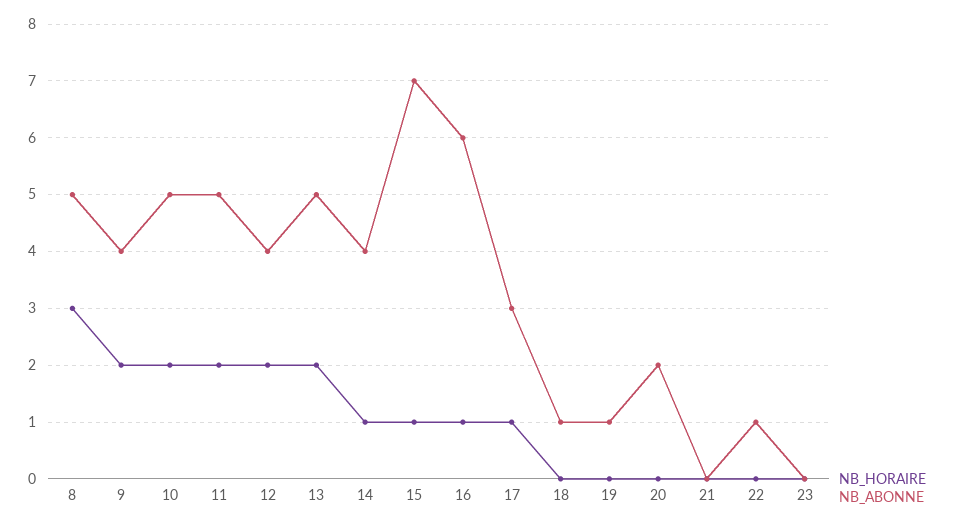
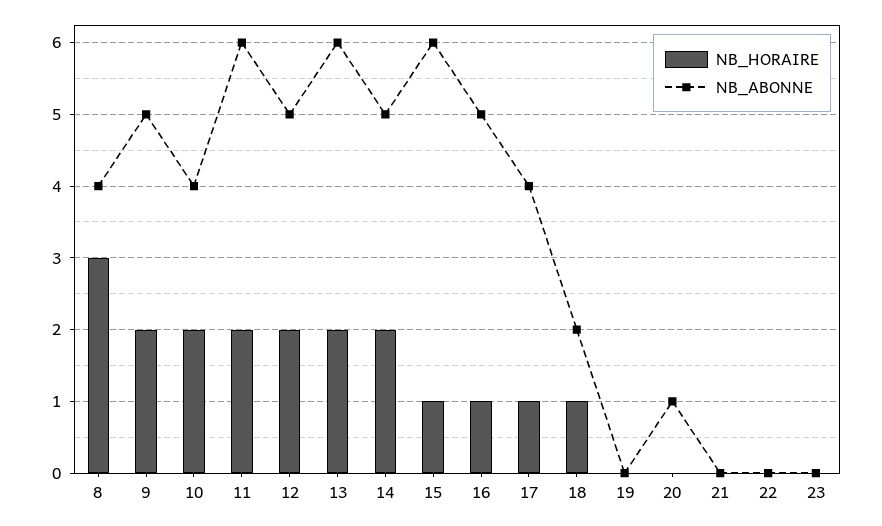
  {
    "NB_HORAIRE": {
      "8": 3,
      "9": 2,
      "10": 2,
      "11": 2,
      "12": 2,
      "13": 2,
-     "14": 1,
+     "14": 2,
      "15": 1,
      "16": 1,
      "17": 1,
-     "18": 0,
+     "18": 1,
      "19": 0,
      "20": 0,
      "21": 0,
      "22": 0,
      "23": 0
    },
    "NB_ABONNE": {
-     "8": 5,
+     "8": 4,
-     "9": 4,
+     "9": 5,
-     "10": 5,
+     "10": 4,
-     "11": 5,
+     "11": 6,
-     "12": 4,
+     "12": 5,
-     "13": 5,
+     "13": 6,
-     "14": 4,
+     "14": 5,
-     "15": 7,
+     "15": 6,
-     "16": 6,
+     "16": 5,
-     "17": 3,
+     "17": 4,
-     "18": 1,
+     "18": 2,
-     "19": 1,
+     "19": 0,
-     "20": 2,
+     "20": 1,
      "21": 0,
-     "22": 1,
+     "22": 0,
      "23": 0
    }
  }

